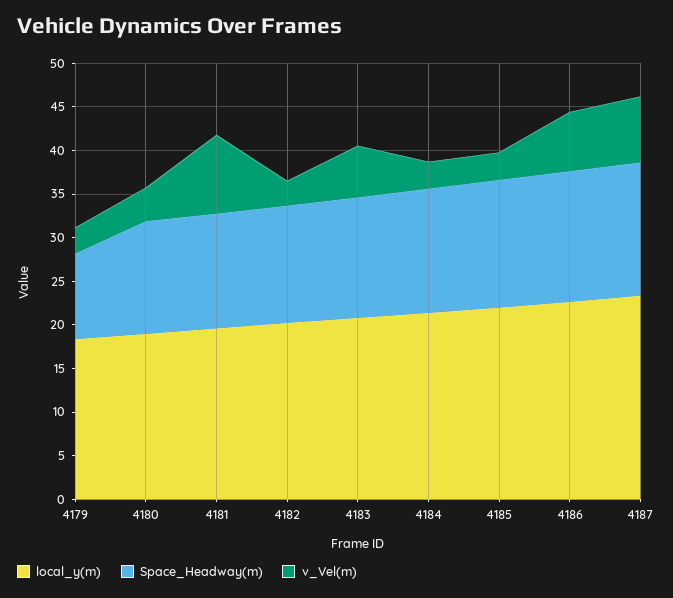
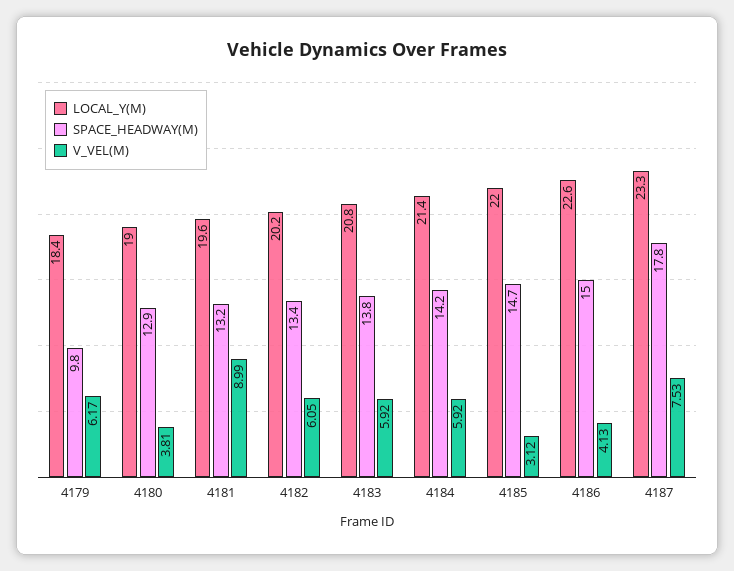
  {
    "local_y(m)": {
      "4179": 18.4,
      "4180": 19,
      "4181": 19.6,
      "4182": 20.2,
      "4183": 20.8,
      "4184": 21.4,
      "4185": 22,
      "4186": 22.6,
      "4187": 23.3
    },
    "Space_Headway(m)": {
      "4179": 9.8,
      "4180": 12.9,
      "4181": 13.2,
      "4182": 13.4,
      "4183": 13.8,
      "4184": 14.2,
      "4185": 14.7,
      "4186": 15,
-     "4187": 15
+     "4187": 17.8
    },
    "v_Vel(m)": {
-     "4179": 3,
+     "4179": 6.17,
      "4180": 3.81,
      "4181": 8.99,
-     "4182": 3,
+     "4182": 6.05,
      "4183": 5.92,
-     "4184": 3,
+     "4184": 5.92,
      "4185": 3.12,
-     "4186": 7,
+     "4186": 4.13,
      "4187": 7.53
    }
  }

